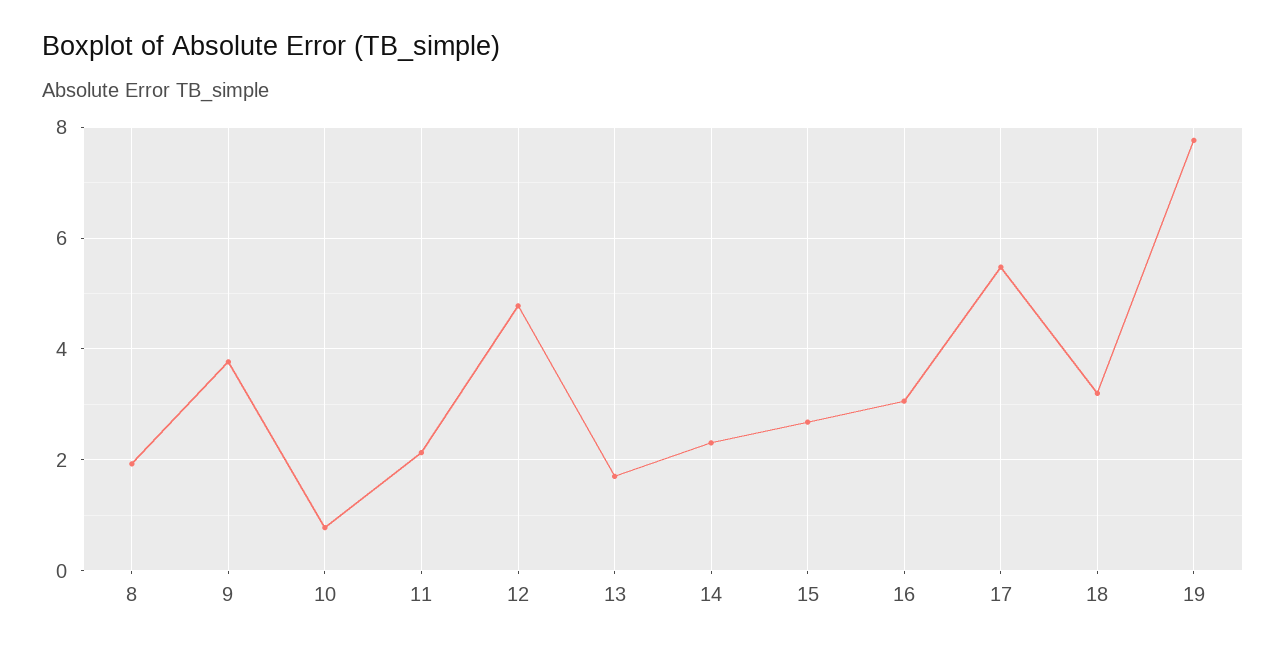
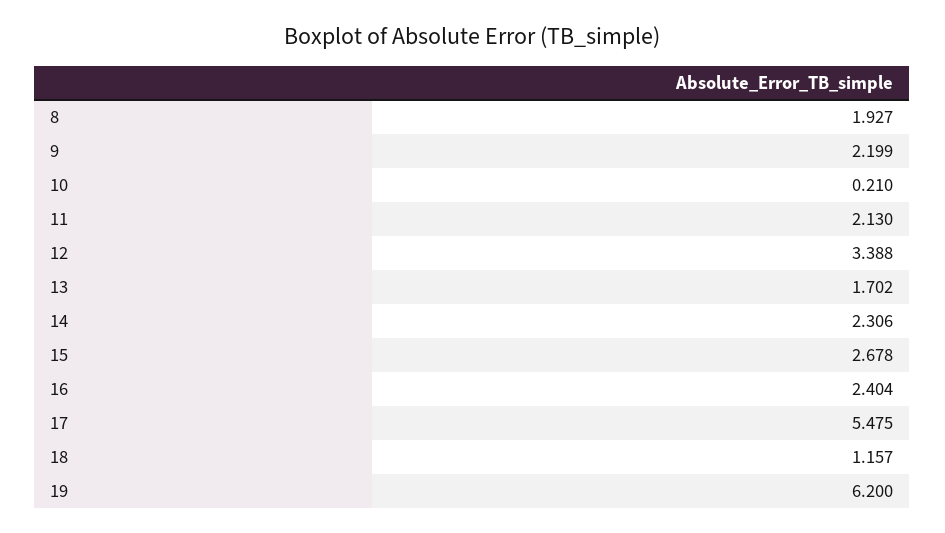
  {
    "8": 1.927,
-   "9": 3.8,
+   "9": 2.199,
-   "10": 0.8,
+   "10": 0.21,
    "11": 2.13,
-   "12": 4.8,
+   "12": 3.388,
    "13": 1.702,
    "14": 2.306,
    "15": 2.678,
-   "16": 3,
+   "16": 2.404,
    "17": 5.475,
-   "18": 3.2,
+   "18": 1.157,
-   "19": 7.8
+   "19": 6.2
  }

